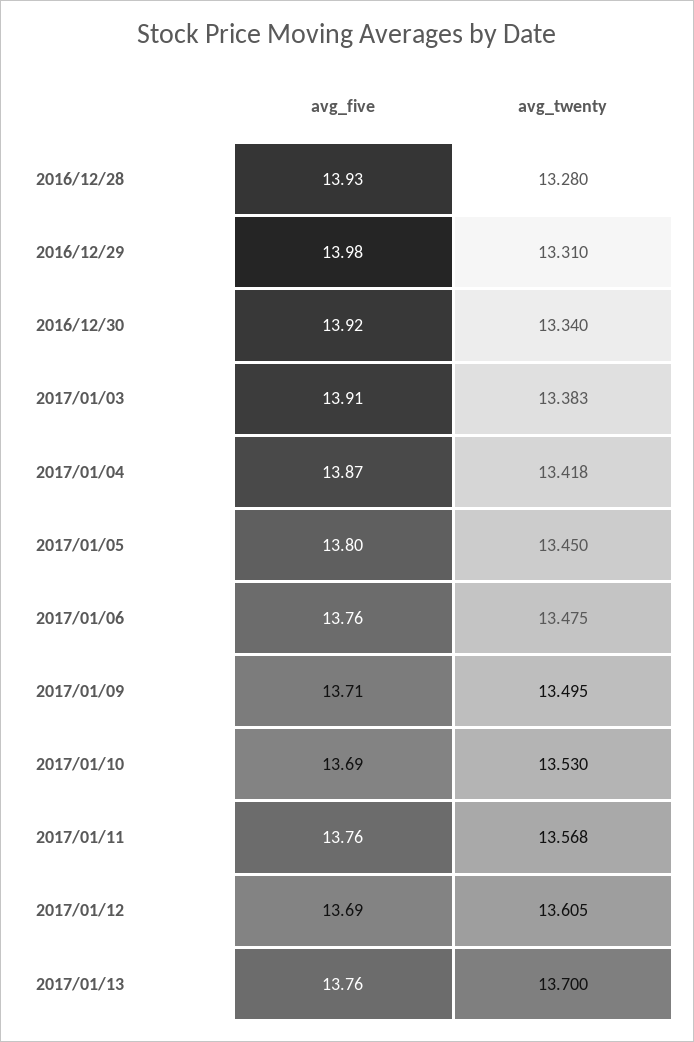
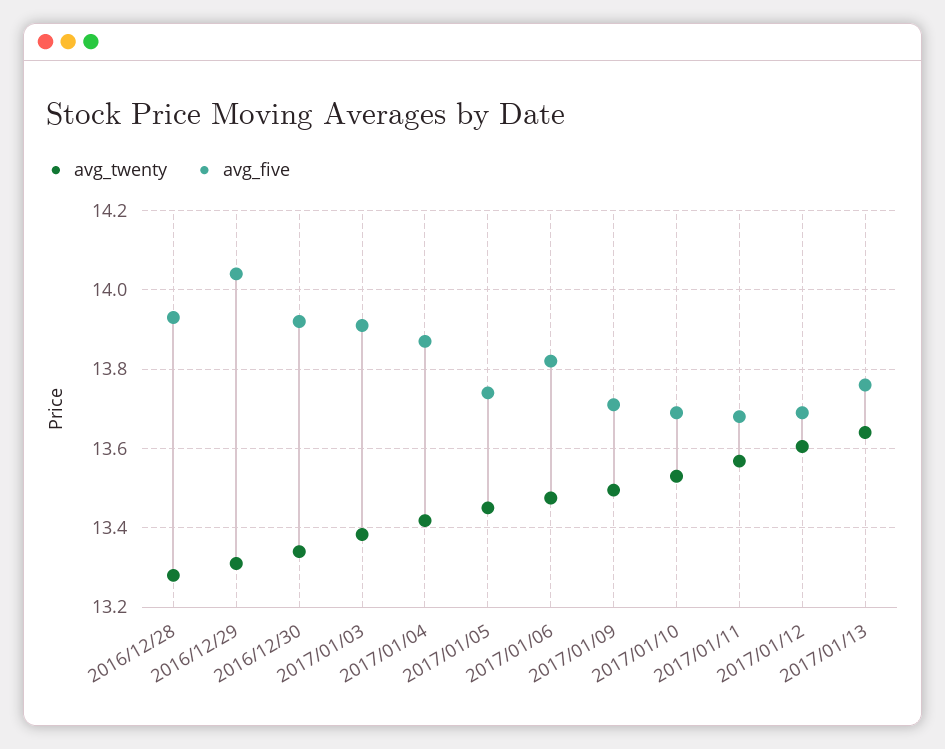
  {
    "avg_five": {
      "2016/12/28": 13.93,
-     "2016/12/29": 13.98,
+     "2016/12/29": 14.04,
      "2016/12/30": 13.92,
      "2017/01/03": 13.91,
      "2017/01/04": 13.87,
-     "2017/01/05": 13.8,
+     "2017/01/05": 13.74,
-     "2017/01/06": 13.76,
+     "2017/01/06": 13.82,
      "2017/01/09": 13.71,
      "2017/01/10": 13.69,
-     "2017/01/11": 13.76,
+     "2017/01/11": 13.68,
      "2017/01/12": 13.69,
      "2017/01/13": 13.76
    },
    "avg_twenty": {
      "2016/12/28": 13.28,
      "2016/12/29": 13.31,
      "2016/12/30": 13.34,
      "2017/01/03": 13.383,
      "2017/01/04": 13.418,
      "2017/01/05": 13.45,
      "2017/01/06": 13.475,
      "2017/01/09": 13.495,
      "2017/01/10": 13.53,
      "2017/01/11": 13.568,
      "2017/01/12": 13.605,
-     "2017/01/13": 13.7
+     "2017/01/13": 13.64
    }
  }

